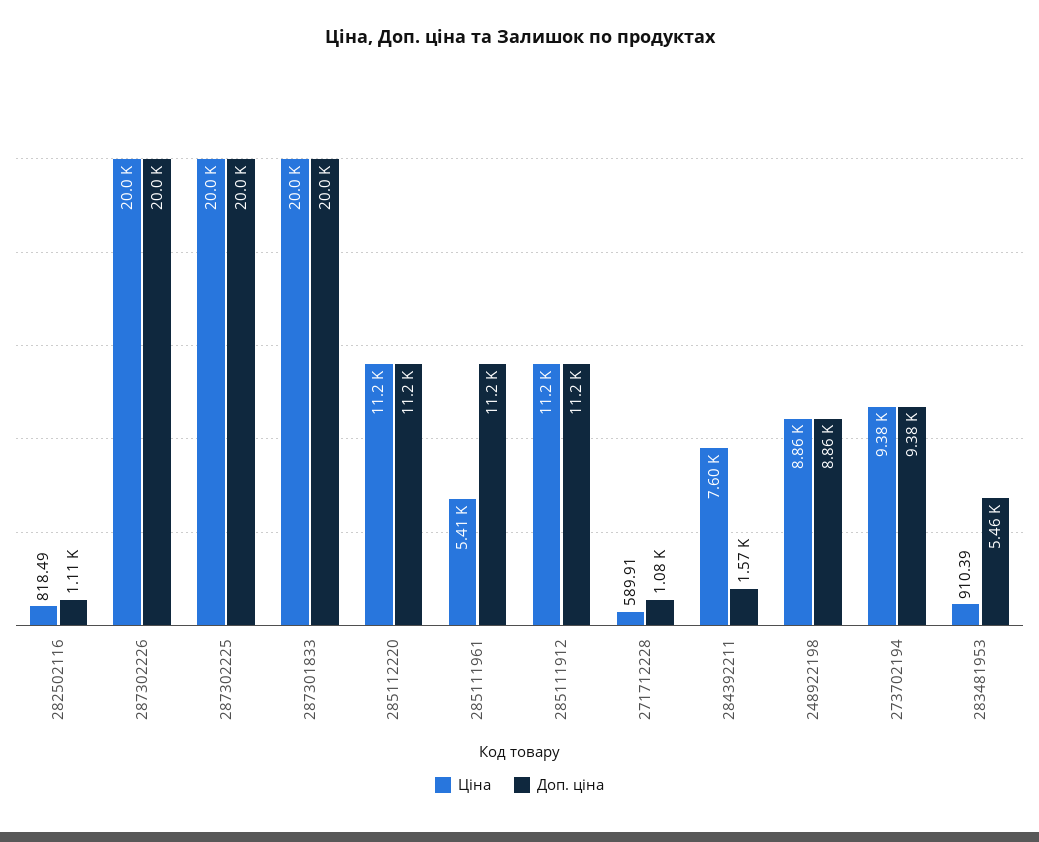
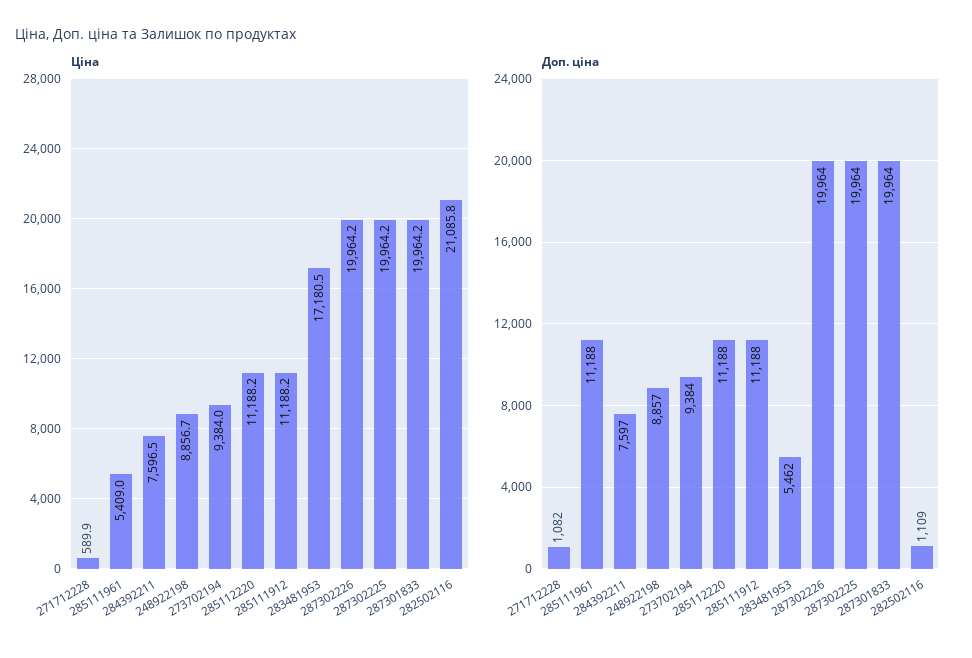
  {
    "Ціна": {
-     "282502116": 818.49,
+     "282502116": 21085.8,
      "287302226": 19964.2,
      "287302225": 19964.2,
      "287301833": 19964.2,
      "285112220": 11188.2,
      "285111961": 5409,
      "285111912": 11188.2,
      "271712228": 589.91,
      "284392211": 7596.5,
      "248922198": 8856.7,
      "273702194": 9384,
-     "283481953": 910.39
+     "283481953": 17180.5
    },
    "Доп. ціна": {
      "282502116": 1109,
      "287302226": 19964,
      "287302225": 19964,
      "287301833": 19964,
      "285112220": 11188,
      "285111961": 11188,
      "285111912": 11188,
      "271712228": 1082,
-     "284392211": 1570,
+     "284392211": 7597,
      "248922198": 8857,
      "273702194": 9384,
      "283481953": 5462
    }
  }

